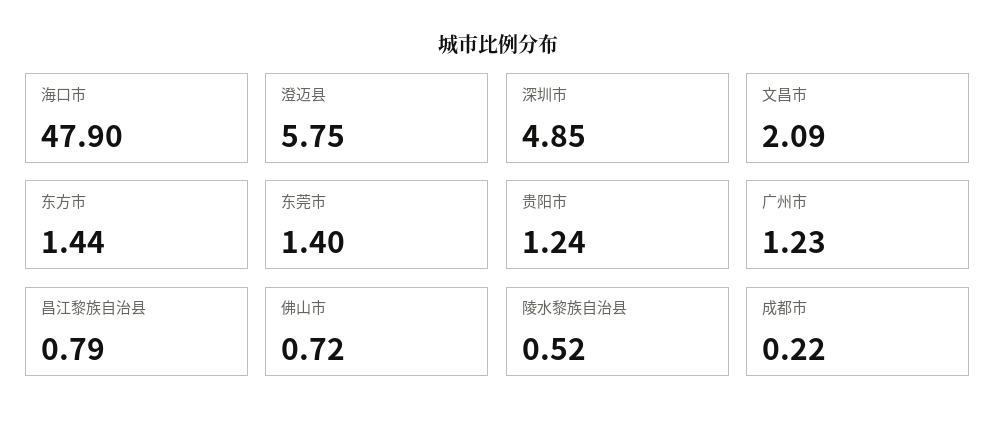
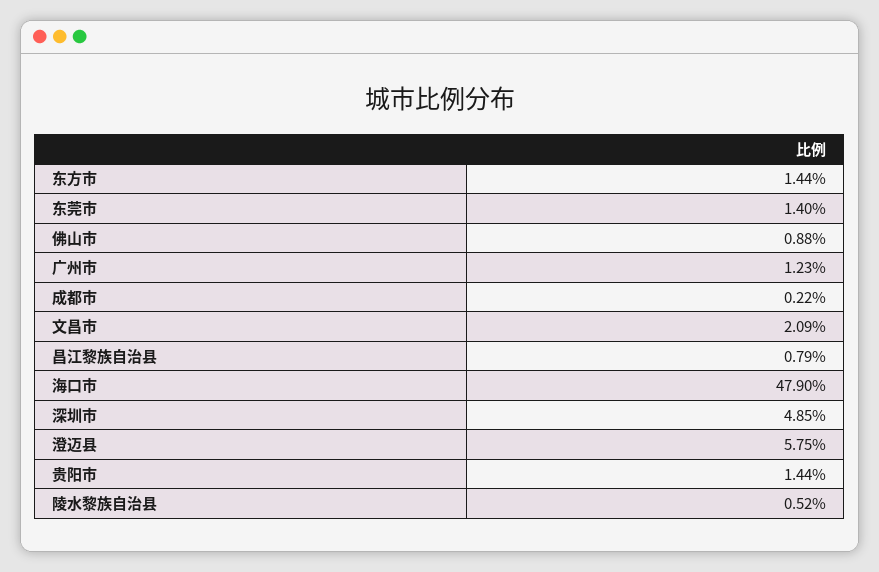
  {
    "海口市": 47.9,
    "澄迈县": 5.75,
    "深圳市": 4.85,
    "文昌市": 2.09,
    "东方市": 1.44,
    "东莞市": 1.4,
-   "贵阳市": 1.24,
+   "贵阳市": 1.44,
    "广州市": 1.23,
    "昌江黎族自治县": 0.79,
-   "佛山市": 0.72,
+   "佛山市": 0.88,
    "陵水黎族自治县": 0.52,
    "成都市": 0.22
  }

